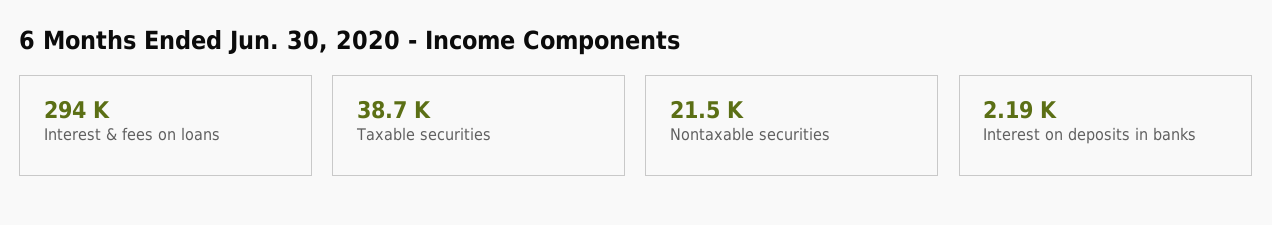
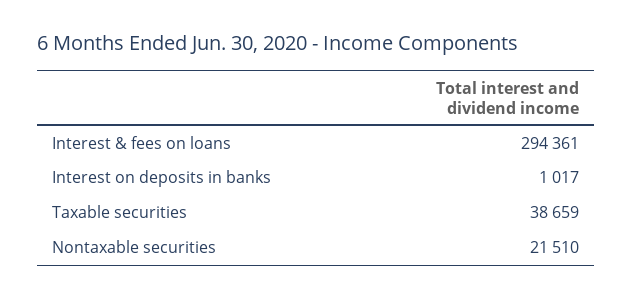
  {
    "Interest & fees on loans": 294361,
    "Taxable securities": 38659,
    "Nontaxable securities": 21510,
-   "Interest on deposits in banks": 2190
+   "Interest on deposits in banks": 1017
  }

